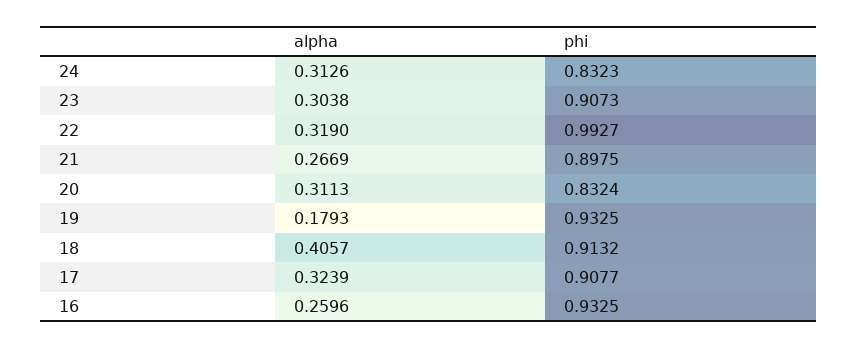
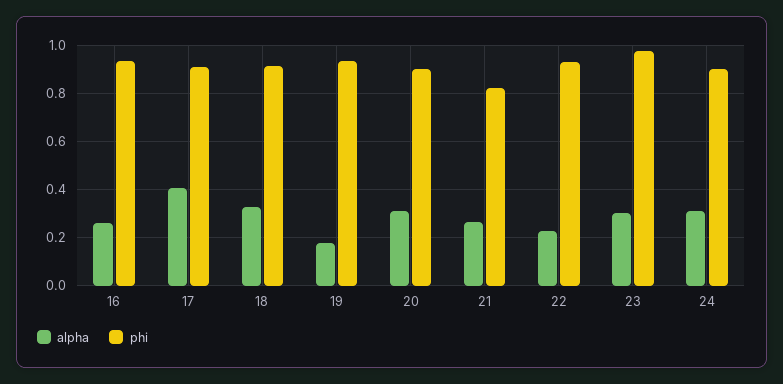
  {
    "alpha": {
      "24": 0.3126,
      "23": 0.3038,
-     "22": 0.319,
+     "22": 0.225,
      "21": 0.2669,
      "20": 0.3113,
      "19": 0.1793,
-     "18": 0.4057,
+     "18": 0.325,
-     "17": 0.3239,
+     "17": 0.4,
      "16": 0.2596
    },
    "phi": {
-     "24": 0.8323,
+     "24": 0.9,
-     "23": 0.9073,
+     "23": 0.975,
-     "22": 0.9927,
+     "22": 0.925,
-     "21": 0.8975,
+     "21": 0.825,
-     "20": 0.8324,
+     "20": 0.9,
      "19": 0.9325,
      "18": 0.9132,
      "17": 0.9077,
      "16": 0.9325
    }
  }

